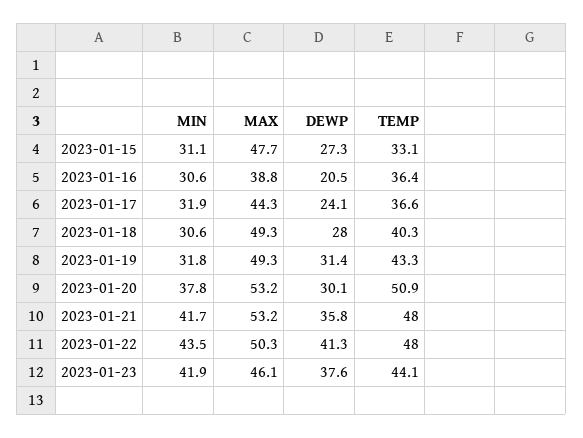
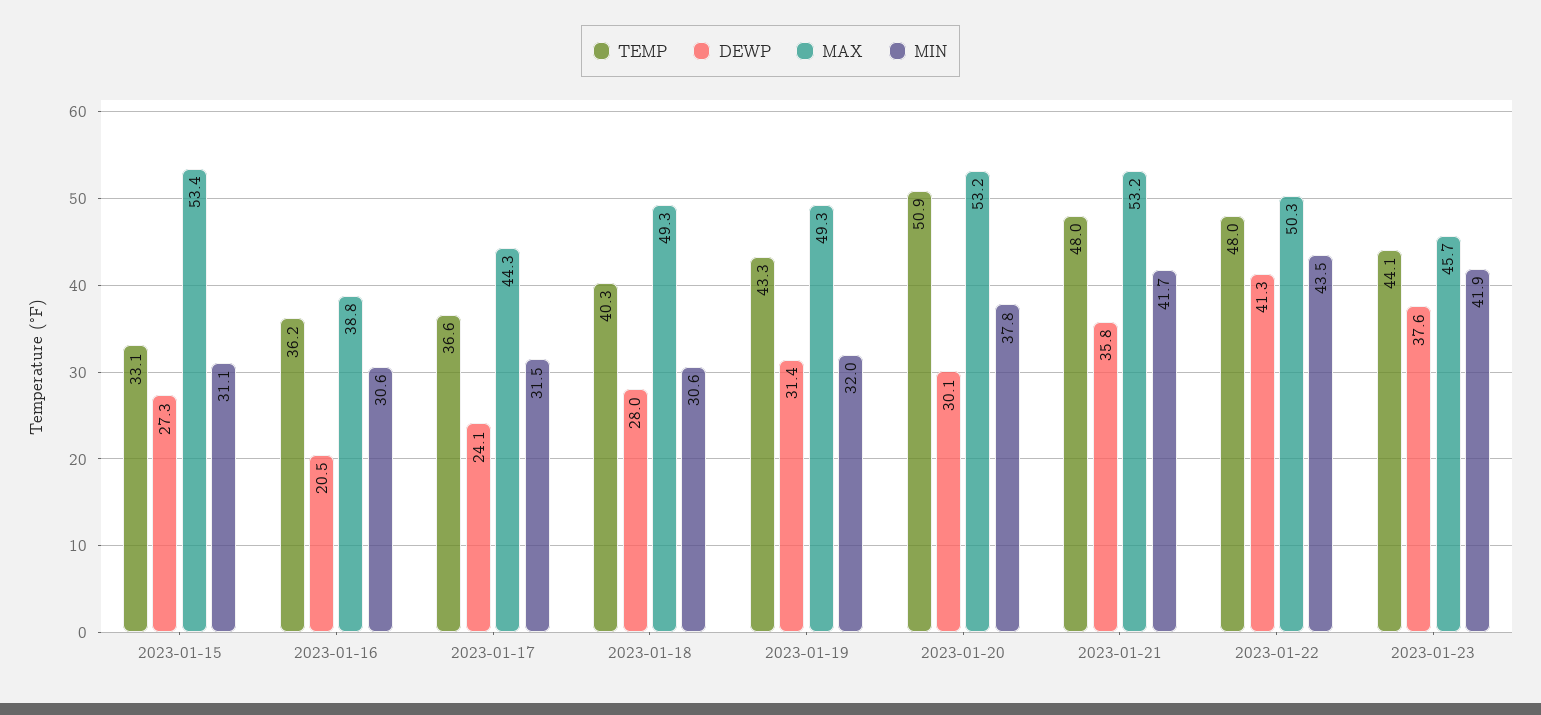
  {
    "MIN": {
      "2023-01-15": 31.1,
      "2023-01-16": 30.6,
-     "2023-01-17": 31.9,
+     "2023-01-17": 31.5,
      "2023-01-18": 30.6,
-     "2023-01-19": 31.8,
+     "2023-01-19": 32,
      "2023-01-20": 37.8,
      "2023-01-21": 41.7,
      "2023-01-22": 43.5,
      "2023-01-23": 41.9
    },
    "MAX": {
-     "2023-01-15": 47.7,
+     "2023-01-15": 53.4,
      "2023-01-16": 38.8,
      "2023-01-17": 44.3,
      "2023-01-18": 49.3,
      "2023-01-19": 49.3,
      "2023-01-20": 53.2,
      "2023-01-21": 53.2,
      "2023-01-22": 50.3,
-     "2023-01-23": 46.1
+     "2023-01-23": 45.7
    },
    "DEWP": {
      "2023-01-15": 27.3,
      "2023-01-16": 20.5,
      "2023-01-17": 24.1,
      "2023-01-18": 28,
      "2023-01-19": 31.4,
      "2023-01-20": 30.1,
      "2023-01-21": 35.8,
      "2023-01-22": 41.3,
      "2023-01-23": 37.6
    },
    "TEMP": {
      "2023-01-15": 33.1,
-     "2023-01-16": 36.4,
+     "2023-01-16": 36.2,
      "2023-01-17": 36.6,
      "2023-01-18": 40.3,
      "2023-01-19": 43.3,
      "2023-01-20": 50.9,
      "2023-01-21": 48,
      "2023-01-22": 48,
      "2023-01-23": 44.1
    }
  }

